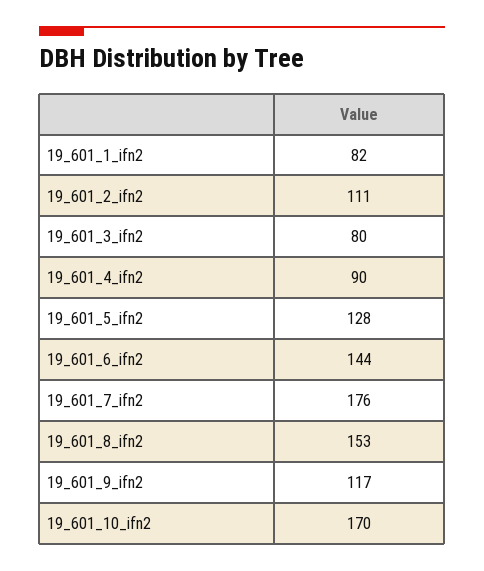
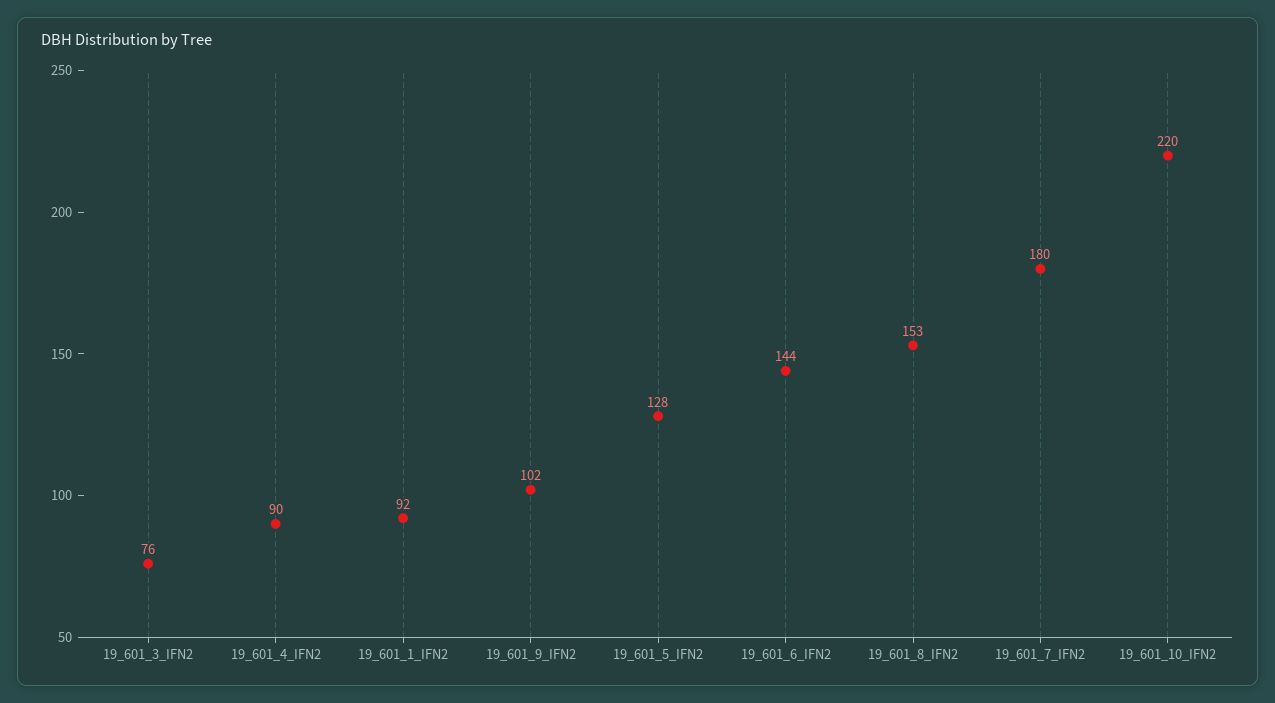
  {
-   "19_601_1_ifn2": 82,
+   "19_601_1_ifn2": 92,
-   "19_601_2_ifn2": 111,
-   "19_601_3_ifn2": 80,
+   "19_601_3_ifn2": 76,
    "19_601_4_ifn2": 90,
    "19_601_5_ifn2": 128,
    "19_601_6_ifn2": 144,
-   "19_601_7_ifn2": 176,
+   "19_601_7_ifn2": 180,
    "19_601_8_ifn2": 153,
-   "19_601_9_ifn2": 117,
+   "19_601_9_ifn2": 102,
-   "19_601_10_ifn2": 170
+   "19_601_10_ifn2": 220
  }

